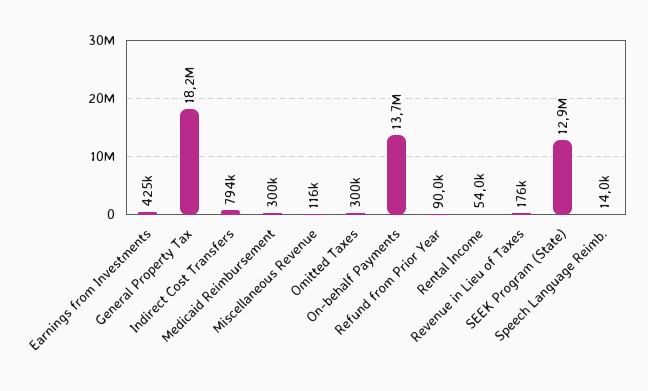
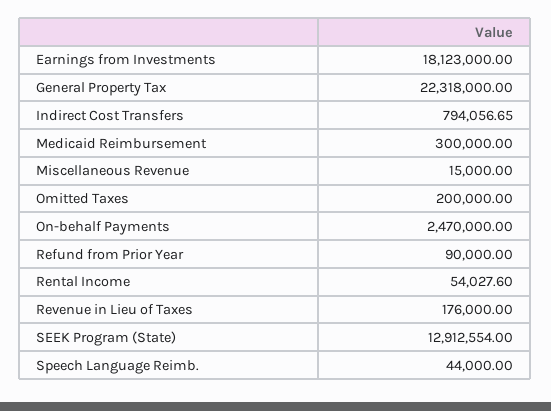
  {
-   "Earnings from Investments": 425000,
+   "Earnings from Investments": 18123000,
-   "General Property Tax": 18200000,
+   "General Property Tax": 22318000,
    "Indirect Cost Transfers": 794056.65,
    "Medicaid Reimbursement": 300000,
-   "Miscellaneous Revenue": 116000,
+   "Miscellaneous Revenue": 15000,
-   "Omitted Taxes": 300000,
+   "Omitted Taxes": 200000,
-   "On-behalf Payments": 13700000,
+   "On-behalf Payments": 2470000,
    "Refund from Prior Year": 90000,
    "Rental Income": 54027.6,
    "Revenue in Lieu of Taxes": 176000,
    "SEEK Program (State)": 12912554,
-   "Speech Language Reimb.": 14000
+   "Speech Language Reimb.": 44000
  }

